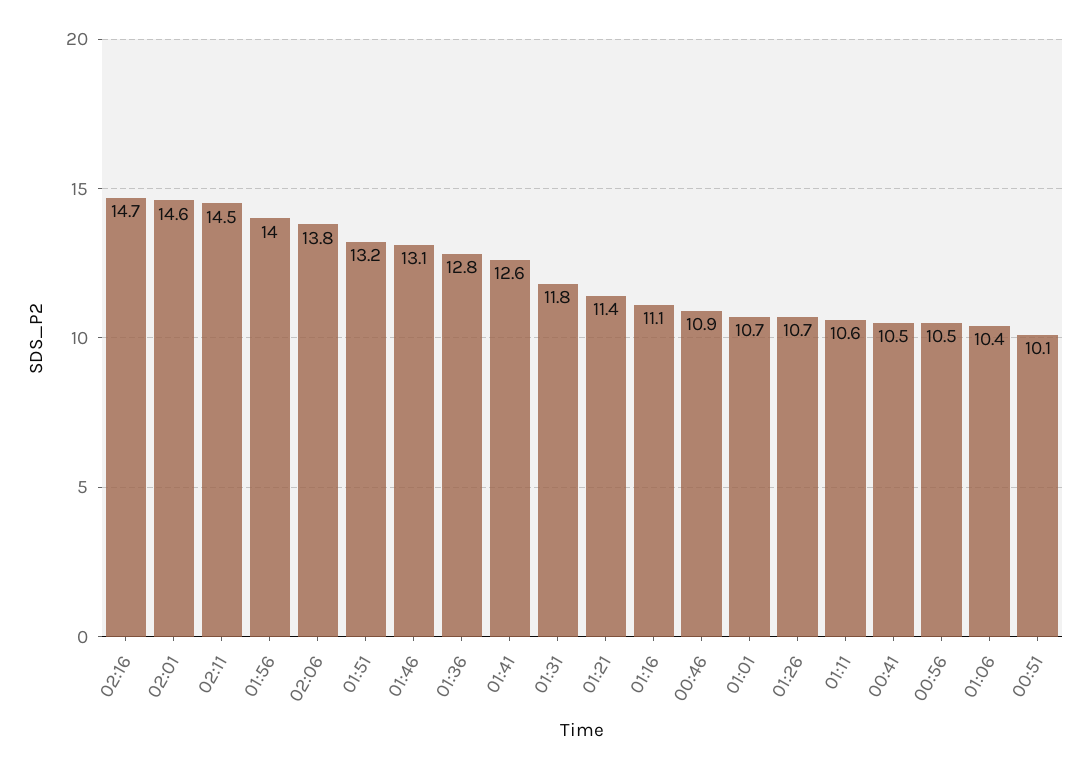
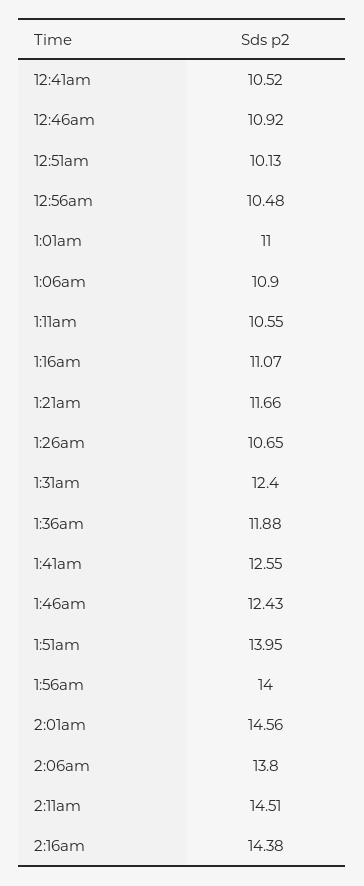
  {
-   "02:16": 14.7,
+   "02:16": 14.38,
    "02:01": 14.56,
    "02:11": 14.51,
    "01:56": 14,
    "02:06": 13.8,
-   "01:51": 13.2,
+   "01:51": 13.95,
-   "01:46": 13.1,
+   "01:46": 12.43,
-   "01:36": 12.8,
+   "01:36": 11.88,
    "01:41": 12.55,
-   "01:31": 11.8,
+   "01:31": 12.4,
-   "01:21": 11.4,
+   "01:21": 11.66,
    "01:16": 11.07,
    "00:46": 10.92,
-   "01:01": 10.7,
+   "01:01": 11,
    "01:26": 10.65,
    "01:11": 10.55,
    "00:41": 10.52,
    "00:56": 10.48,
-   "01:06": 10.4,
+   "01:06": 10.9,
    "00:51": 10.13
  }

